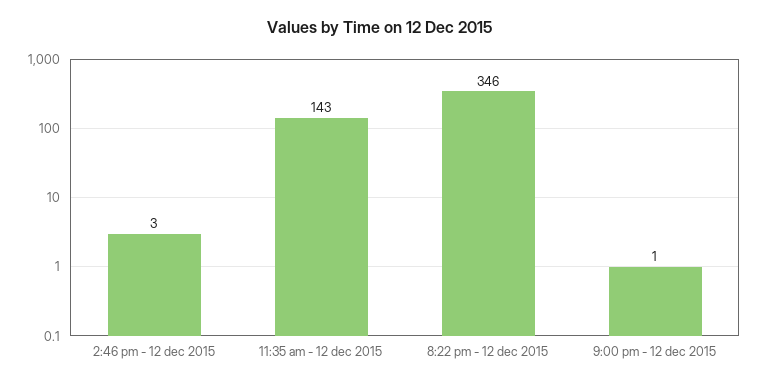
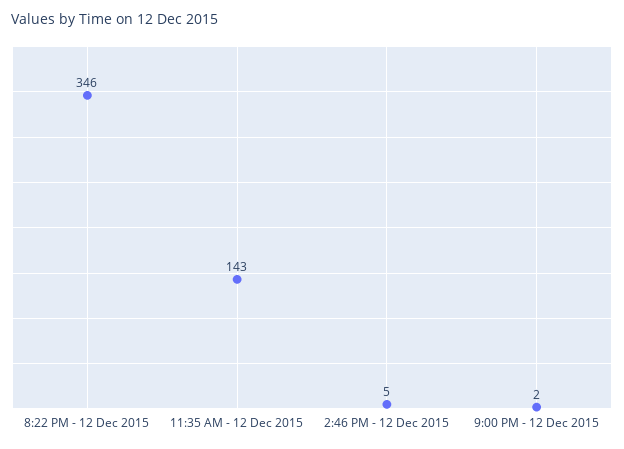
  {
-   "2:46 pm - 12 dec 2015": 3,
+   "2:46 pm - 12 dec 2015": 5,
    "11:35 am - 12 dec 2015": 143,
    "8:22 pm - 12 dec 2015": 346,
-   "9:00 pm - 12 dec 2015": 1
+   "9:00 pm - 12 dec 2015": 2
  }

